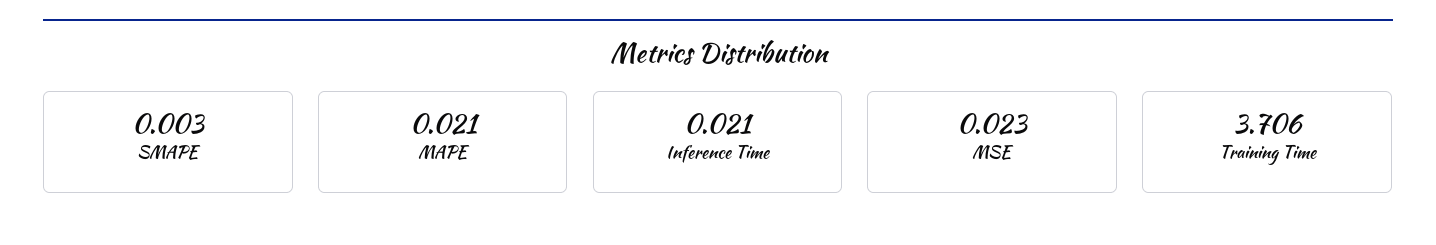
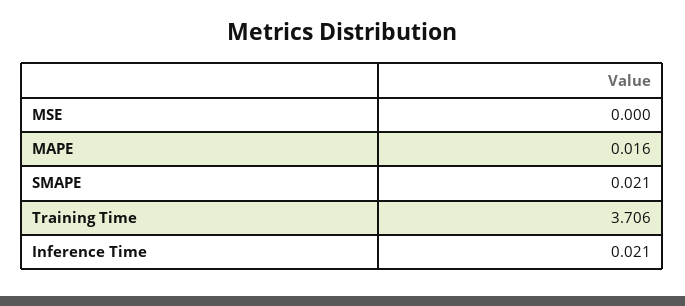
  {
-   "SMAPE": 0.003,
+   "SMAPE": 0.021,
-   "MAPE": 0.021,
+   "MAPE": 0.016,
    "Inference Time": 0.021,
-   "MSE": 0.023,
+   "MSE": 0,
    "Training Time": 3.706
  }

